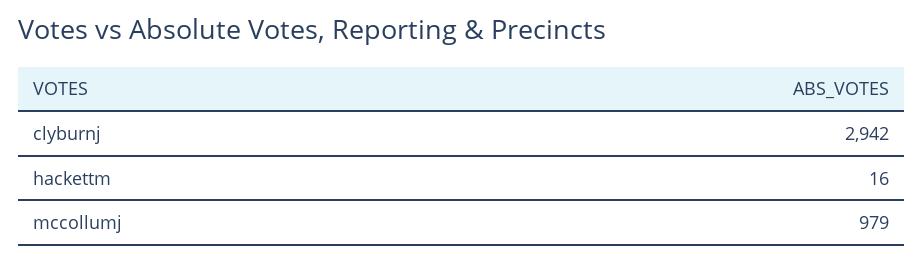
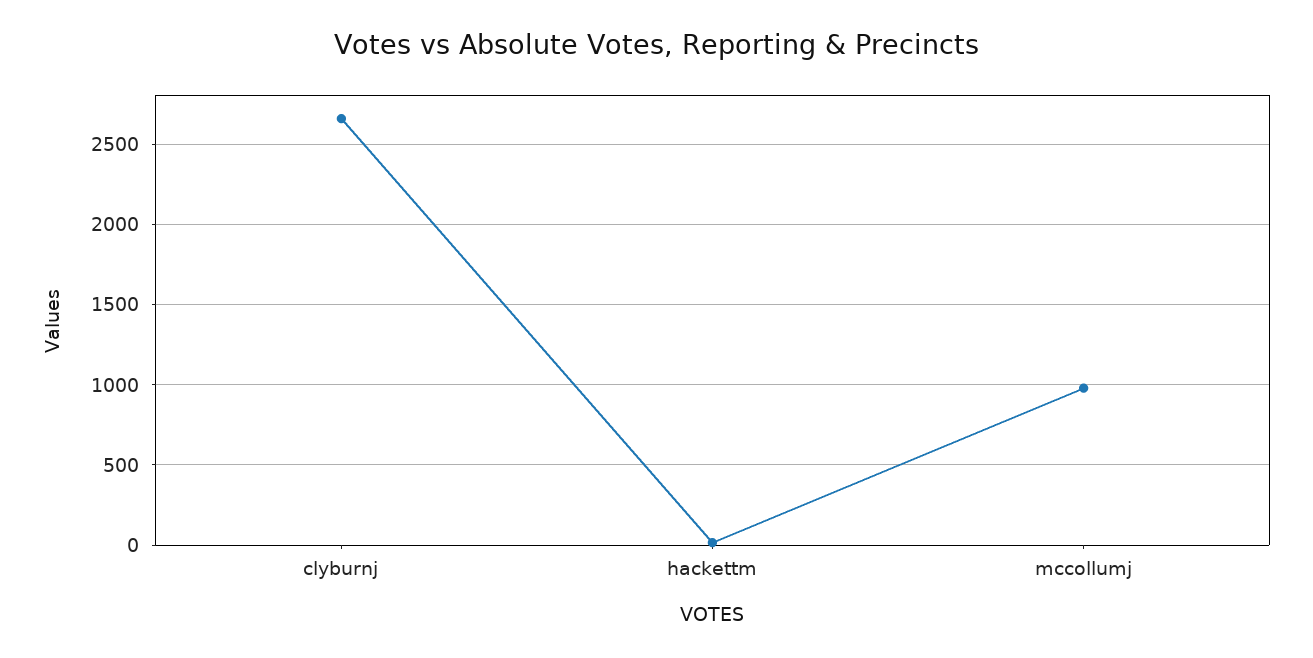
  {
-   "clyburnj": 2942,
+   "clyburnj": 2650,
    "hackettm": 16,
    "mccollumj": 979
  }

